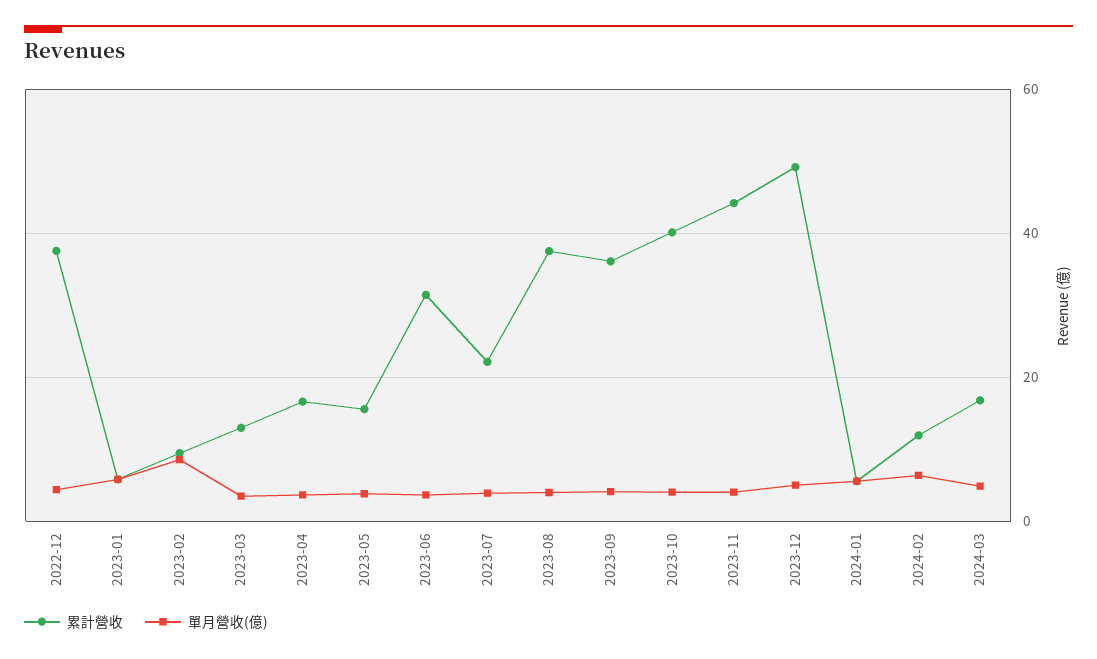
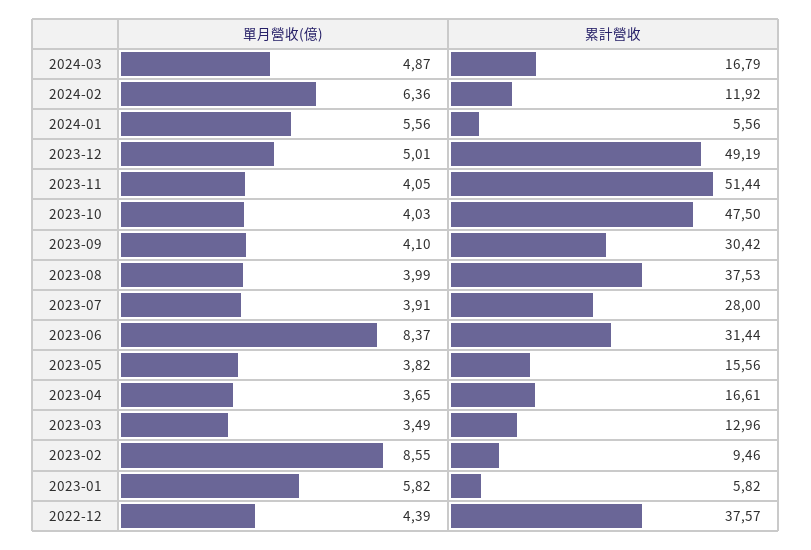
  {
    "累計營收": {
      "2022-12": 37.57,
      "2023-01": 5.82,
      "2023-02": 9.46,
      "2023-03": 12.96,
      "2023-04": 16.61,
      "2023-05": 15.56,
      "2023-06": 31.44,
-     "2023-07": 22,
+     "2023-07": 28,
      "2023-08": 37.53,
-     "2023-09": 36,
+     "2023-09": 30.42,
-     "2023-10": 40,
+     "2023-10": 47.5,
-     "2023-11": 44,
+     "2023-11": 51.44,
      "2023-12": 49.19,
      "2024-01": 5.56,
      "2024-02": 11.92,
      "2024-03": 16.79
    },
    "單月營收(億)": {
      "2022-12": 4.39,
      "2023-01": 5.82,
      "2023-02": 8.55,
      "2023-03": 3.49,
      "2023-04": 3.65,
      "2023-05": 3.82,
-     "2023-06": 4,
+     "2023-06": 8.37,
      "2023-07": 3.91,
      "2023-08": 3.99,
      "2023-09": 4.1,
      "2023-10": 4.03,
      "2023-11": 4.05,
      "2023-12": 5.01,
      "2024-01": 5.56,
      "2024-02": 6.36,
      "2024-03": 4.87
    }
  }

